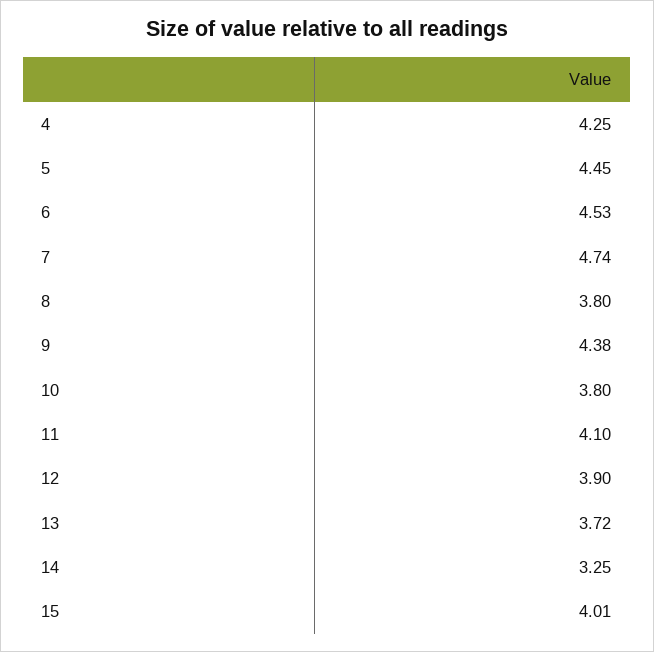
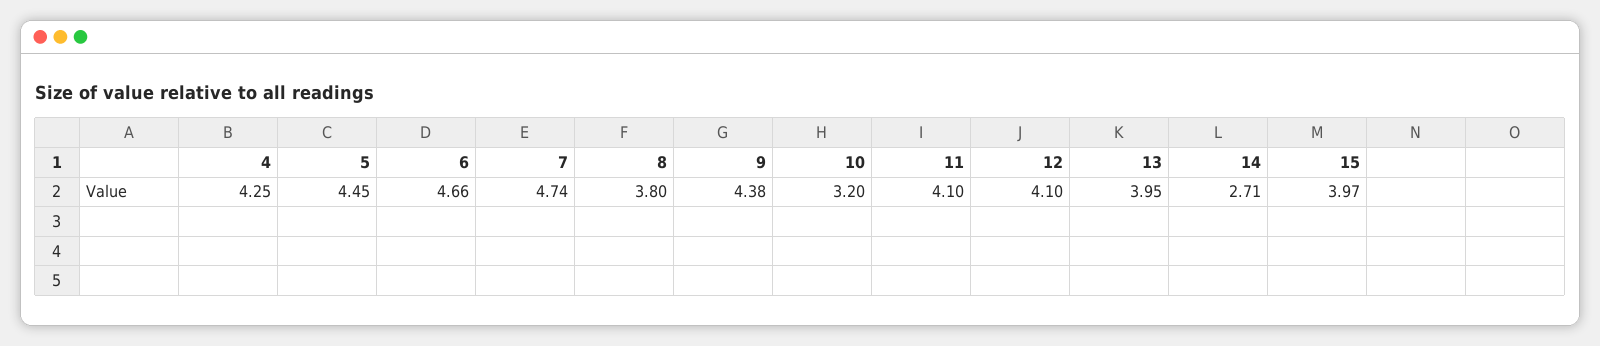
  {
    "4": 4.25,
    "5": 4.45,
-   "6": 4.53,
+   "6": 4.66,
    "7": 4.74,
    "8": 3.8,
    "9": 4.38,
-   "10": 3.8,
+   "10": 3.2,
    "11": 4.1,
-   "12": 3.9,
+   "12": 4.1,
-   "13": 3.72,
+   "13": 3.95,
-   "14": 3.25,
+   "14": 2.71,
-   "15": 4.01
+   "15": 3.97
  }

